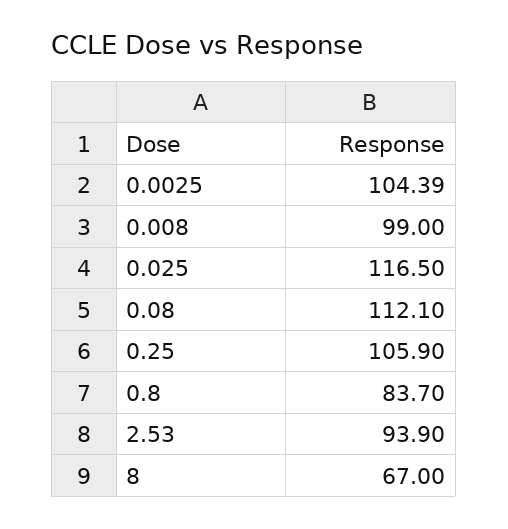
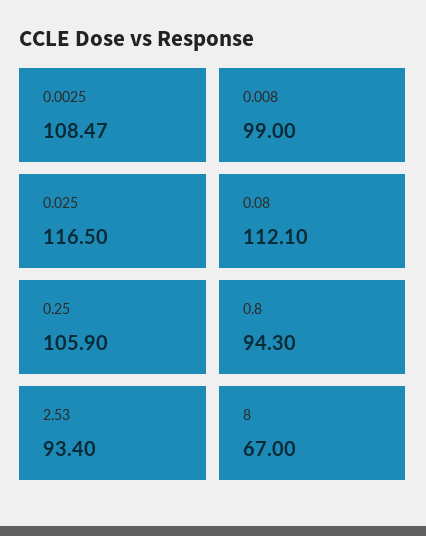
  {
-   "0.0025": 104.39,
+   "0.0025": 108.47,
    "0.008": 99,
    "0.025": 116.5,
    "0.08": 112.1,
    "0.25": 105.9,
-   "0.8": 83.7,
+   "0.8": 94.3,
-   "2.53": 93.9,
+   "2.53": 93.4,
    "8": 67
  }

